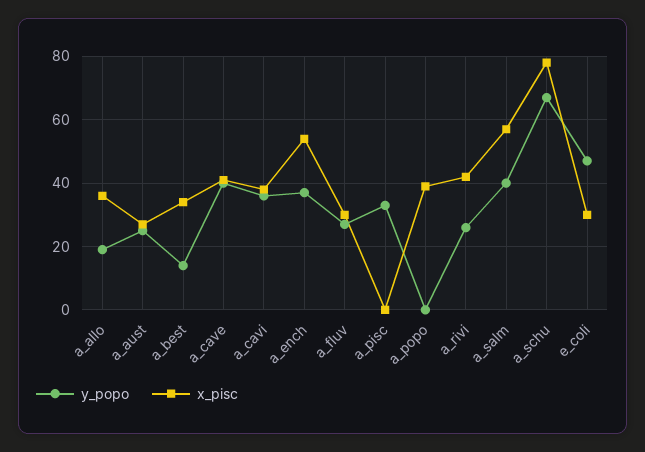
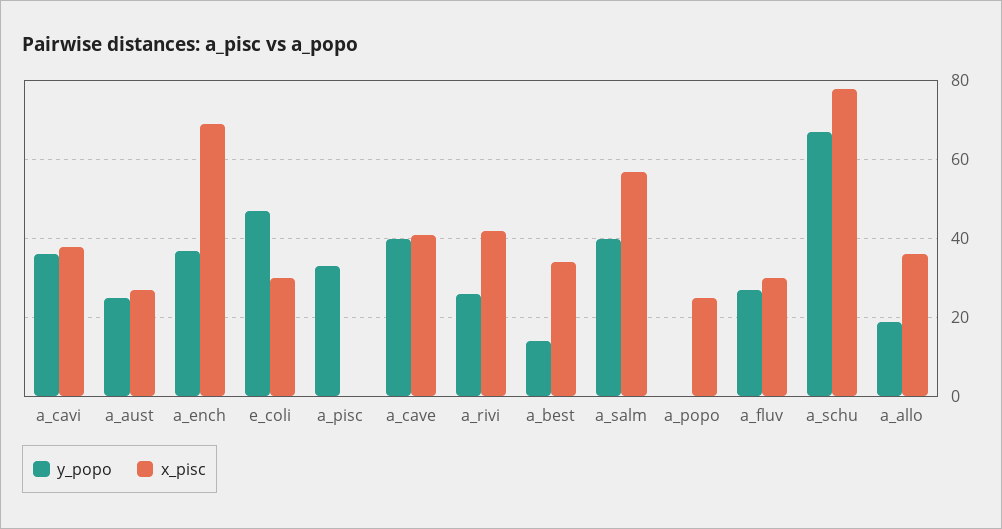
  {
    "y_popo": {
      "a_allo": 20,
      "a_aust": 25,
      "a_best": 15,
      "a_cave": 40,
      "a_cavi": 35,
      "a_ench": 35,
      "a_fluv": 25,
      "a_pisc": 35,
      "a_popo": 0,
      "a_rivi": 25,
      "a_salm": 40,
      "a_schu": 65,
      "e_coli": 45
    },
    "x_pisc": {
      "a_allo": 35,
      "a_aust": 25,
      "a_best": 35,
      "a_cave": 40,
      "a_cavi": 40,
-     "a_ench": 55,
+     "a_ench": 70,
      "a_fluv": 30,
      "a_pisc": 0,
-     "a_popo": 40,
+     "a_popo": 25,
      "a_rivi": 40,
      "a_salm": 55,
      "a_schu": 80,
      "e_coli": 30
    }
  }

